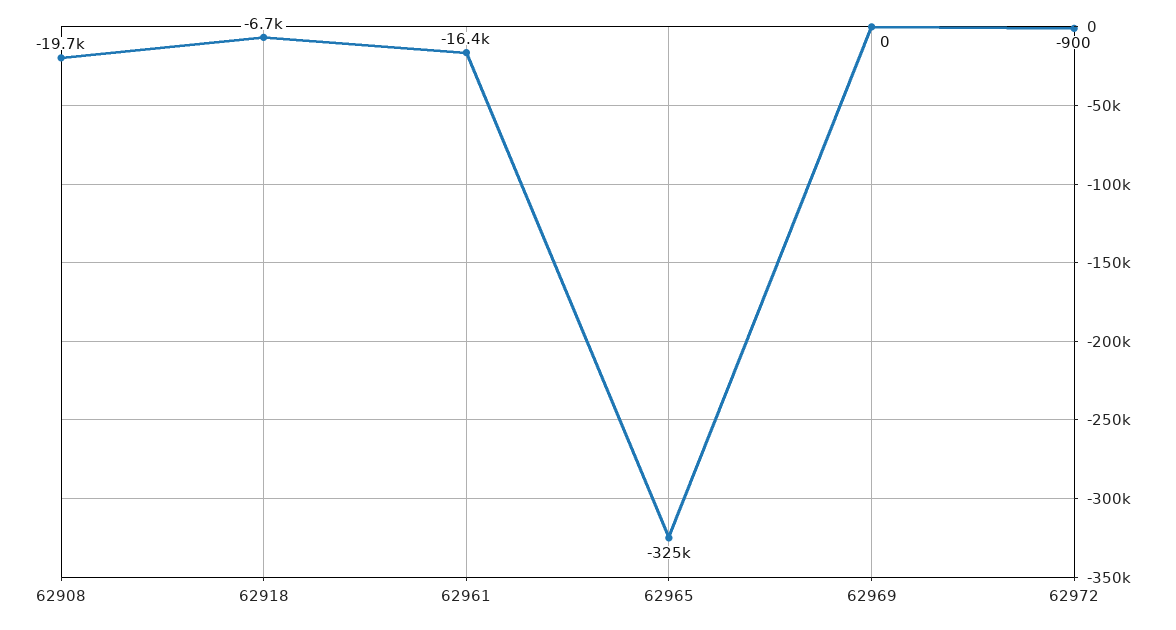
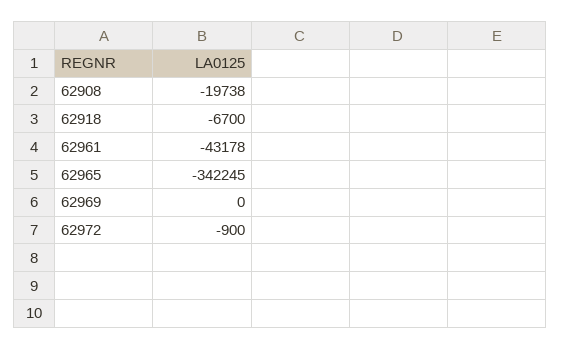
  {
    "62908": -19738,
    "62918": -6700,
-   "62961": -16400,
+   "62961": -43178,
-   "62965": -325000,
+   "62965": -342245,
    "62969": 0,
    "62972": -900
  }

